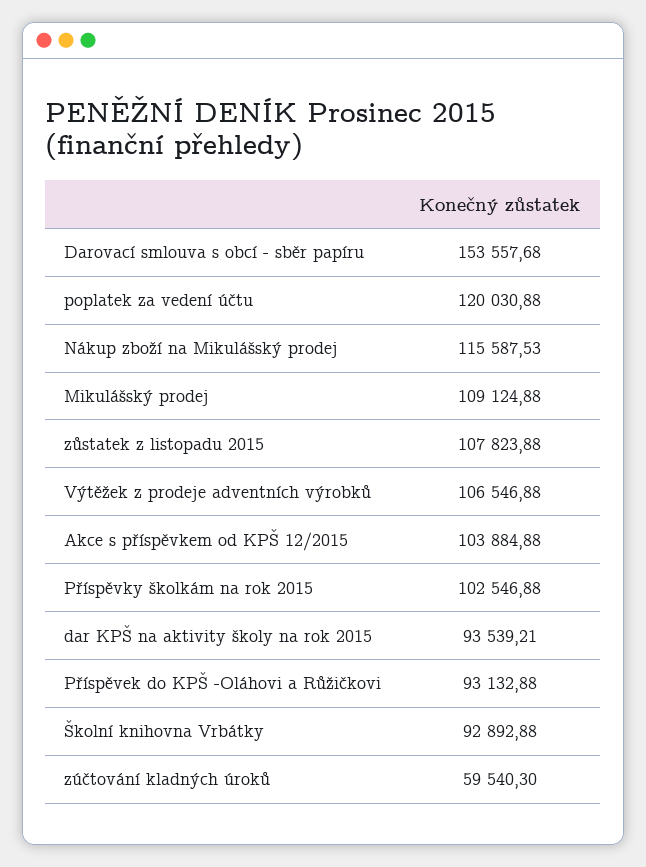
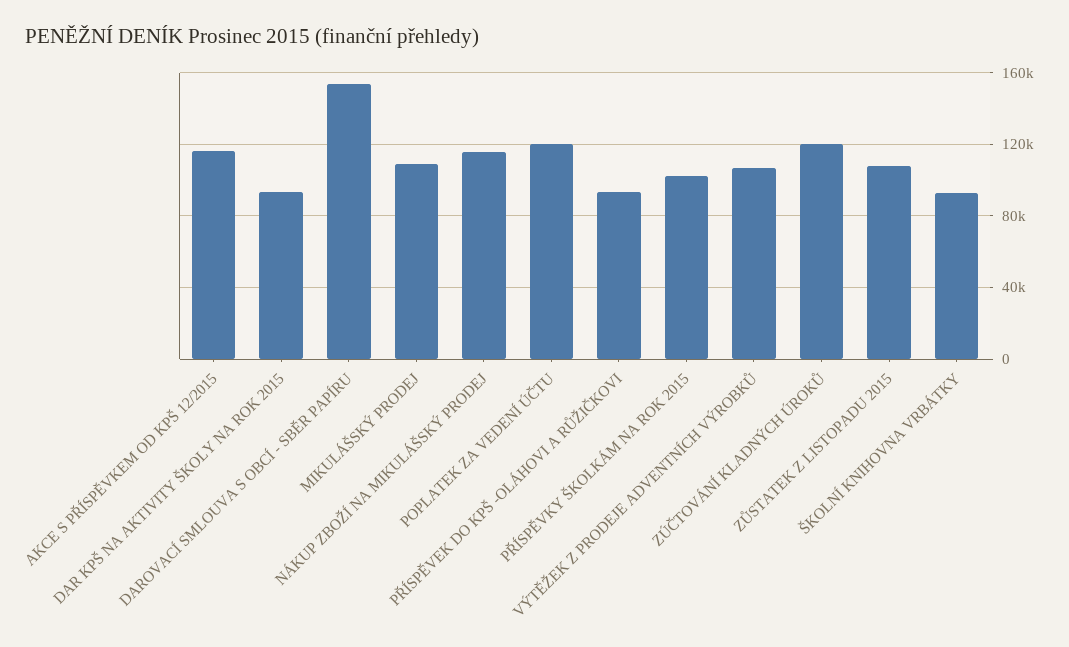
  {
    "Darovací smlouva s obcí - sběr papíru": 153557.68,
    "poplatek za vedení účtu": 120030.88,
    "Nákup zboží na Mikulášský prodej": 115587.53,
    "Mikulášský prodej": 109124.88,
    "zůstatek z listopadu 2015": 107823.88,
    "Výtěžek z prodeje adventních výrobků": 106546.88,
-   "Akce s příspěvkem od KPŠ 12/2015": 103884.88,
+   "Akce s příspěvkem od KPŠ 12/2015": 115000,
    "Příspěvky školkám na rok 2015": 102546.88,
    "dar KPŠ na aktivity školy na rok 2015": 93539.21,
    "Příspěvek do KPŠ -Oláhovi a Růžičkovi": 93132.88,
    "Školní knihovna Vrbátky": 92892.88,
-   "zúčtování kladných úroků": 59540.3
+   "zúčtování kladných úroků": 120000
  }

